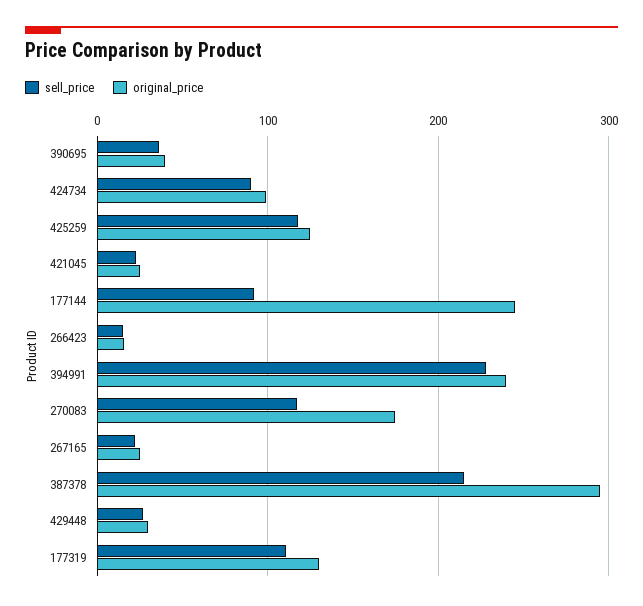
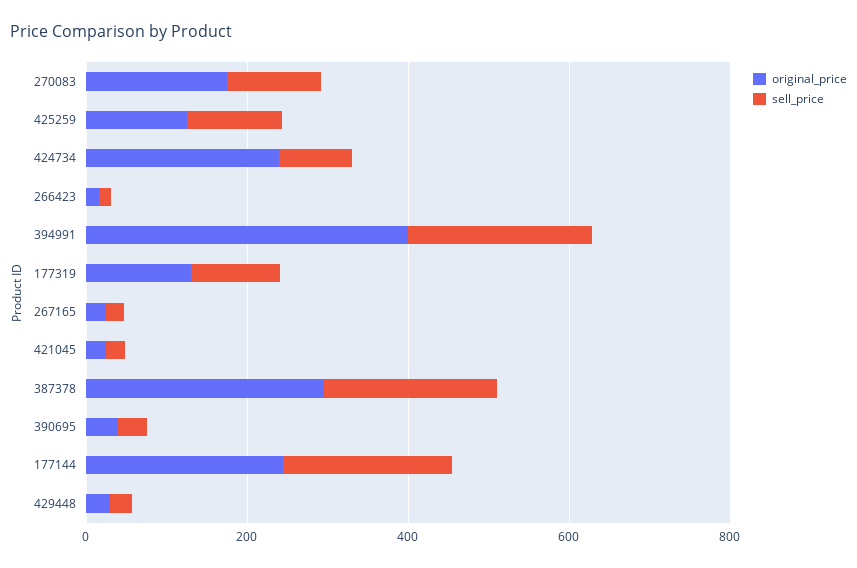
  {
    "sell_price": {
      "390695": 40,
      "424734": 90,
      "425259": 120,
      "421045": 20,
-     "177144": 90,
+     "177144": 200,
      "266423": 20,
      "394991": 230,
      "270083": 120,
      "267165": 20,
      "387378": 220,
      "429448": 30,
      "177319": 110
    },
    "original_price": {
      "390695": 40,
-     "424734": 100,
+     "424734": 250,
      "425259": 130,
      "421045": 30,
      "177144": 250,
      "266423": 20,
-     "394991": 240,
+     "394991": 400,
      "270083": 180,
      "267165": 30,
      "387378": 300,
      "429448": 30,
      "177319": 130
    }
  }

